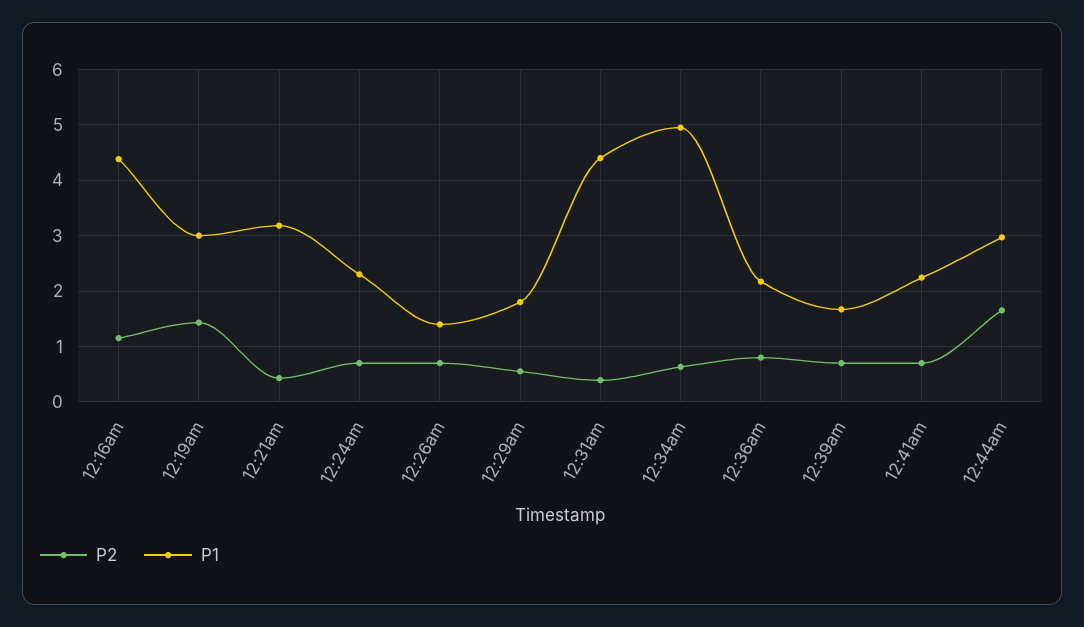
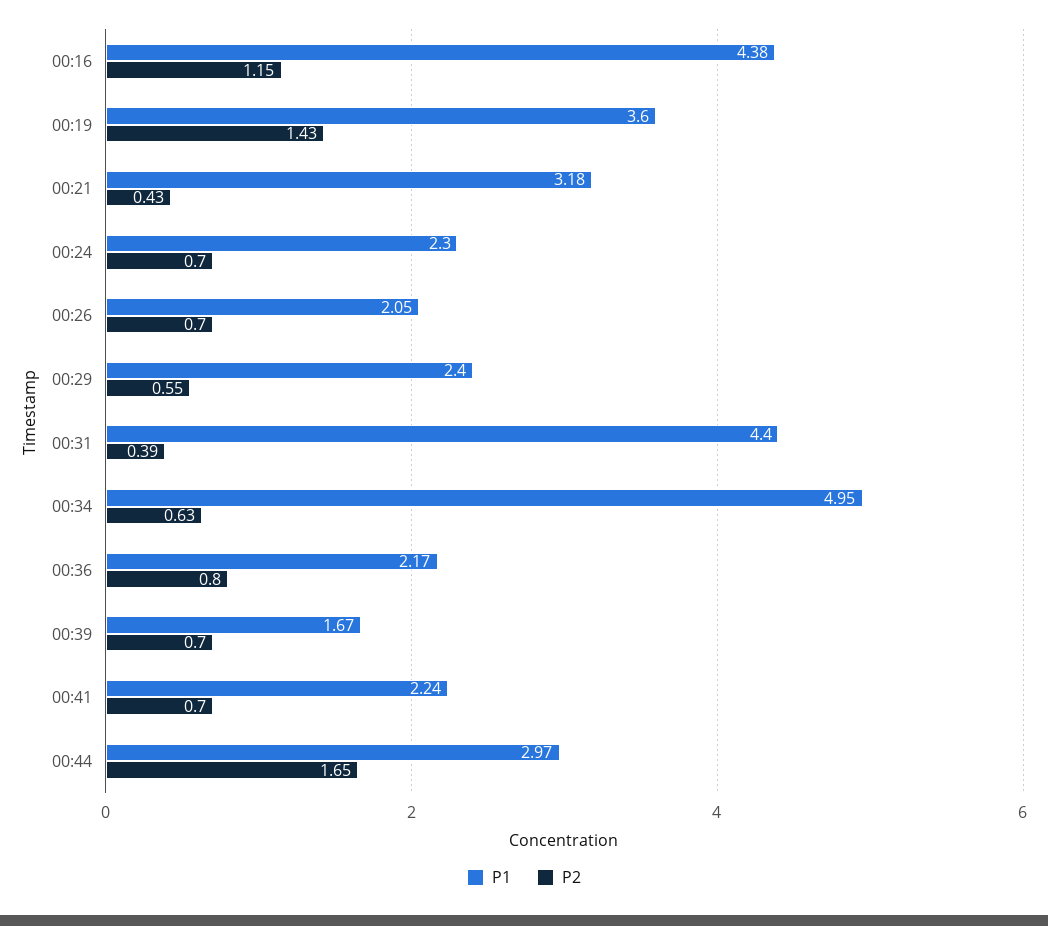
  {
    "P2": {
      "12:16am": 1.15,
      "12:19am": 1.43,
      "12:21am": 0.43,
      "12:24am": 0.7,
      "12:26am": 0.7,
      "12:29am": 0.55,
      "12:31am": 0.39,
      "12:34am": 0.63,
      "12:36am": 0.8,
      "12:39am": 0.7,
      "12:41am": 0.7,
      "12:44am": 1.65
    },
    "P1": {
      "12:16am": 4.38,
-     "12:19am": 3,
+     "12:19am": 3.6,
      "12:21am": 3.18,
      "12:24am": 2.3,
-     "12:26am": 1.4,
+     "12:26am": 2.05,
-     "12:29am": 1.8,
+     "12:29am": 2.4,
      "12:31am": 4.4,
      "12:34am": 4.95,
      "12:36am": 2.17,
      "12:39am": 1.67,
      "12:41am": 2.24,
      "12:44am": 2.97
    }
  }

